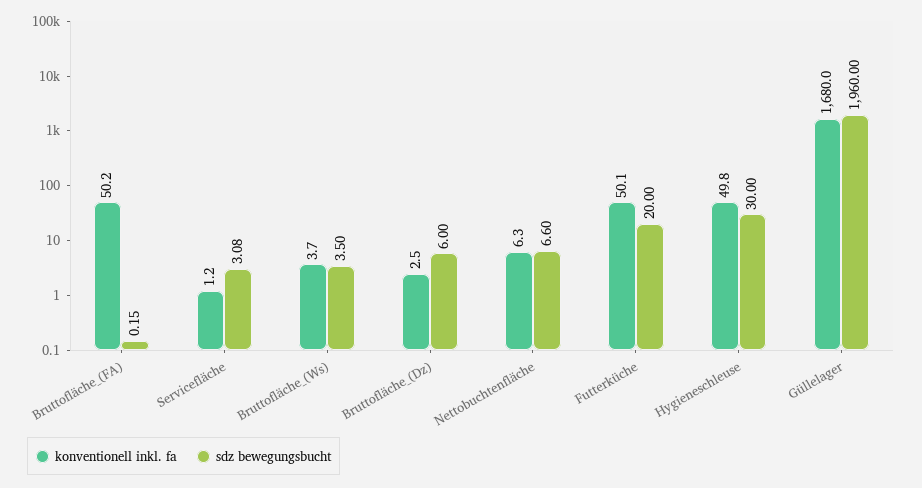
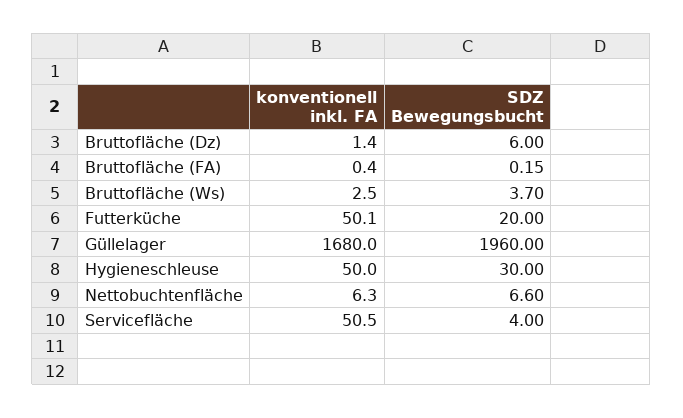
  {
    "konventionell inkl. fa": {
-     "Bruttofläche_(FA)": 50.2,
+     "Bruttofläche_(FA)": 0.4,
-     "Servicefläche": 1.2,
+     "Servicefläche": 50.5,
-     "Bruttofläche_(Ws)": 3.7,
+     "Bruttofläche_(Ws)": 2.5,
-     "Bruttofläche_(Dz)": 2.5,
+     "Bruttofläche_(Dz)": 1.4,
      "Nettobuchtenfläche": 6.3,
      "Futterküche": 50.1,
-     "Hygieneschleuse": 49.8,
+     "Hygieneschleuse": 50,
      "Güllelager": 1680
    },
    "sdz bewegungsbucht": {
      "Bruttofläche_(FA)": 0.15,
-     "Servicefläche": 3.08,
+     "Servicefläche": 4,
-     "Bruttofläche_(Ws)": 3.5,
+     "Bruttofläche_(Ws)": 3.7,
      "Bruttofläche_(Dz)": 6,
      "Nettobuchtenfläche": 6.6,
      "Futterküche": 20,
      "Hygieneschleuse": 30,
      "Güllelager": 1960
    }
  }

